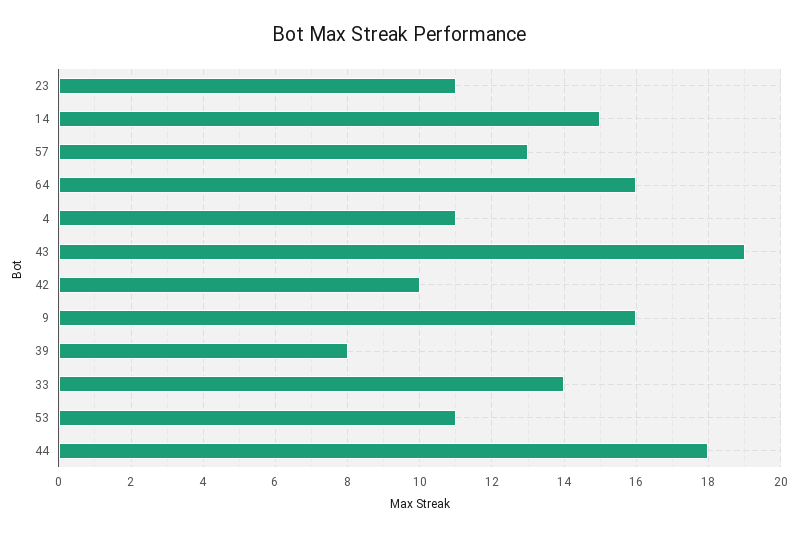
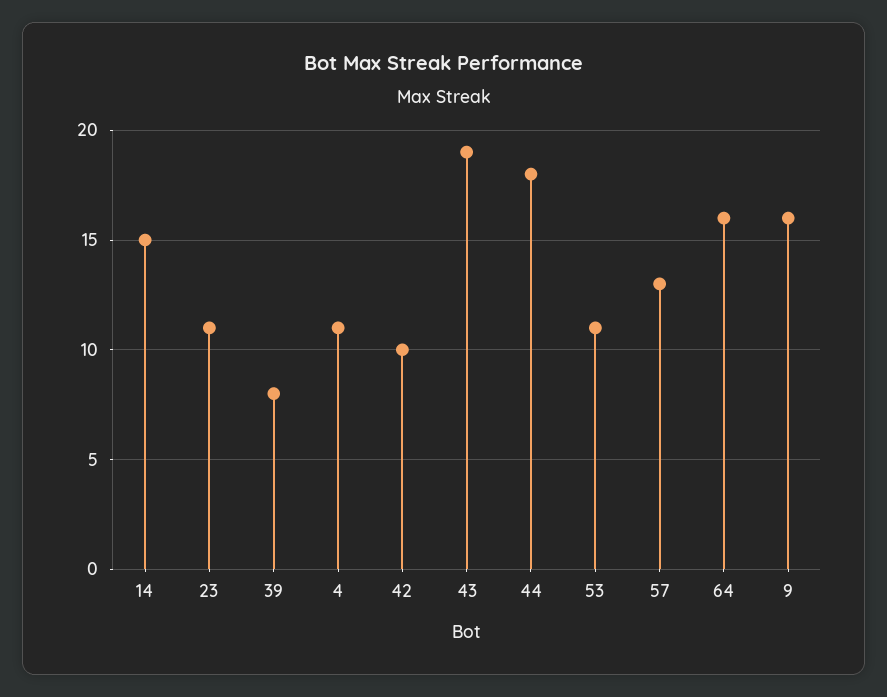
  {
    "23": 11,
    "14": 15,
    "57": 13,
    "64": 16,
    "4": 11,
    "43": 19,
    "42": 10,
    "9": 16,
    "39": 8,
-   "33": 14,
    "53": 11,
    "44": 18
  }

